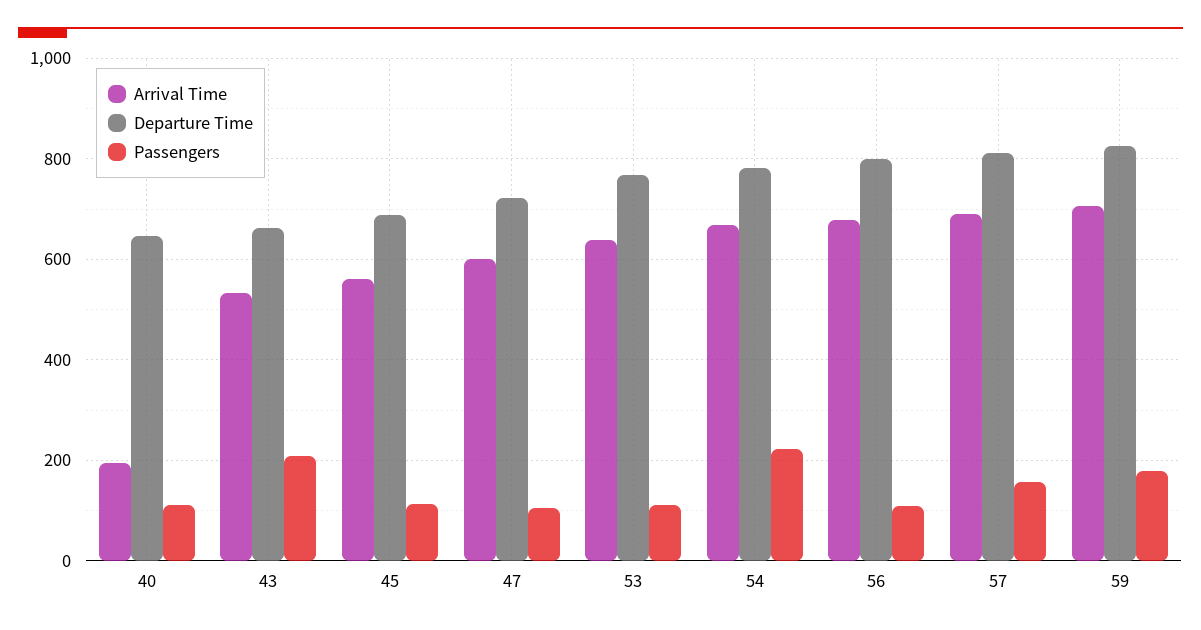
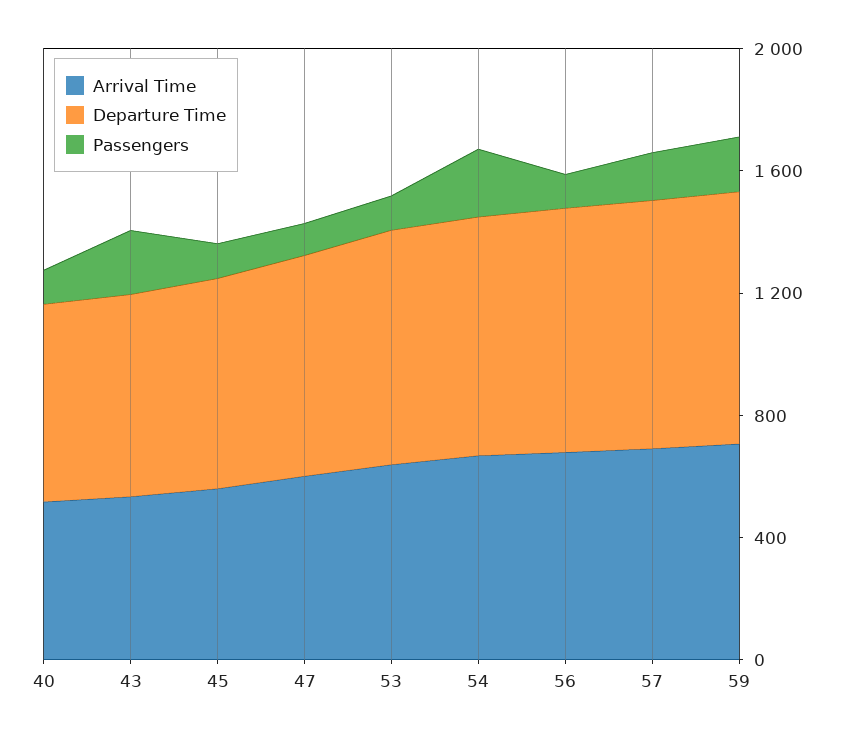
  {
    "Arrival Time": {
-     "40": 200,
+     "40": 500,
      "43": 540,
      "45": 560,
      "47": 600,
      "53": 640,
      "54": 660,
      "56": 680,
      "57": 700,
      "59": 700
    },
    "Departure Time": {
      "40": 640,
      "43": 660,
      "45": 680,
      "47": 720,
      "53": 760,
      "54": 780,
      "56": 800,
      "57": 820,
      "59": 820
    },
    "Passengers": {
      "40": 120,
      "43": 200,
      "45": 120,
      "47": 100,
      "53": 120,
      "54": 220,
      "56": 120,
      "57": 160,
      "59": 180
    }
  }

